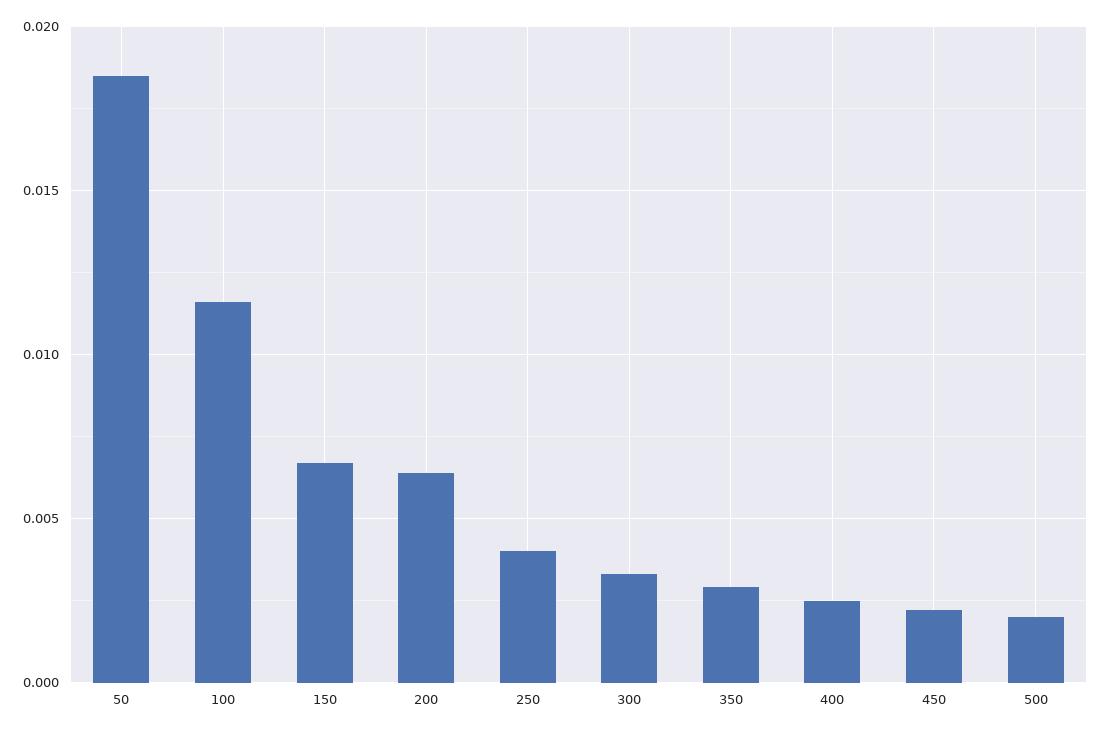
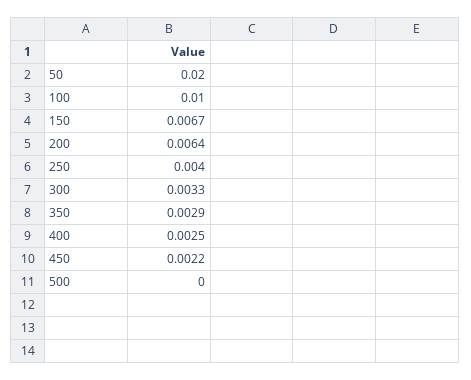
  {
-   "50": 0.0185,
+   "50": 0.02,
-   "100": 0.0115,
+   "100": 0.01,
    "150": 0.0067,
    "200": 0.0064,
    "250": 0.004,
    "300": 0.0033,
    "350": 0.0029,
    "400": 0.0025,
    "450": 0.0022,
-   "500": 0.002
+   "500": 0
  }

